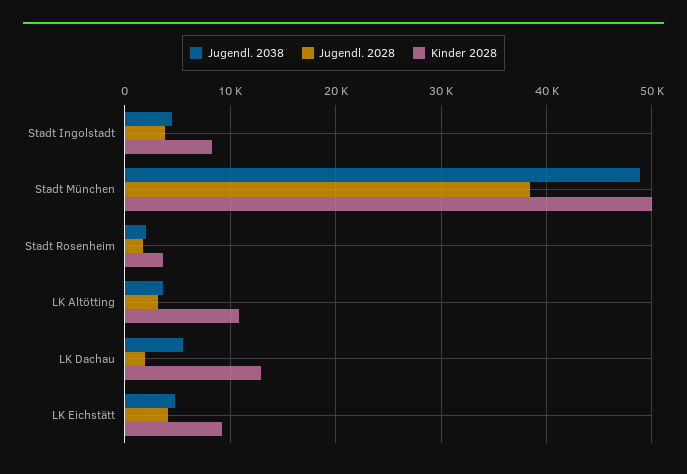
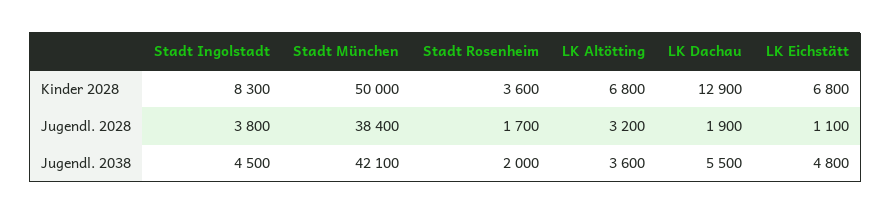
  {
    "Jugendl. 2038": {
      "Stadt Ingolstadt": 4500,
-     "Stadt München": 49000,
+     "Stadt München": 42100,
      "Stadt Rosenheim": 2000,
      "LK Altötting": 3600,
      "LK Dachau": 5500,
      "LK Eichstätt": 4800
    },
    "Jugendl. 2028": {
      "Stadt Ingolstadt": 3800,
      "Stadt München": 38400,
      "Stadt Rosenheim": 1700,
      "LK Altötting": 3200,
      "LK Dachau": 1900,
-     "LK Eichstätt": 4000
+     "LK Eichstätt": 1100
    },
    "Kinder 2028": {
      "Stadt Ingolstadt": 8300,
      "Stadt München": 50000,
      "Stadt Rosenheim": 3600,
-     "LK Altötting": 11000,
+     "LK Altötting": 6800,
      "LK Dachau": 12900,
-     "LK Eichstätt": 9000
+     "LK Eichstätt": 6800
    }
  }

